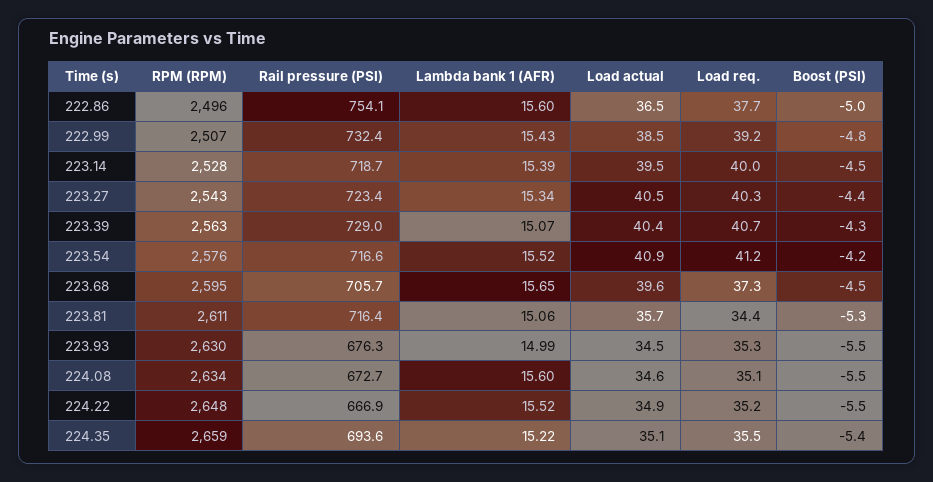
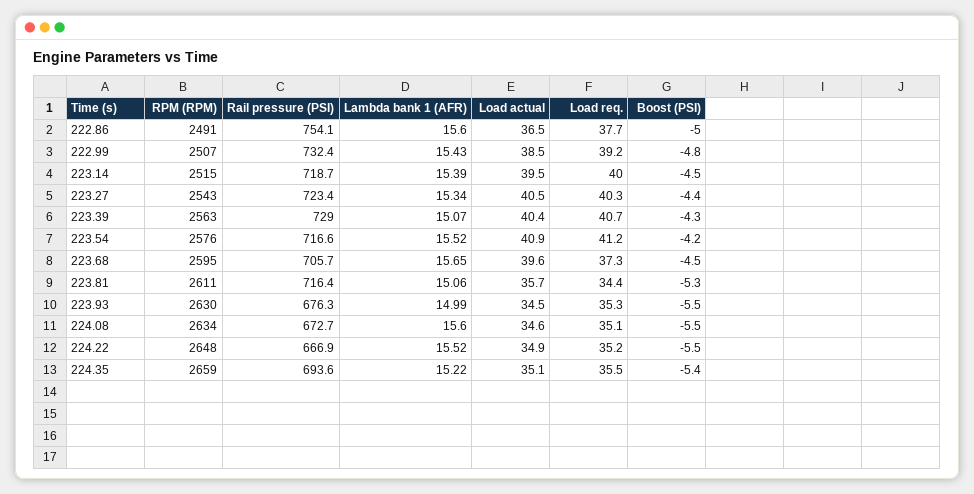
  {
    "RPM (RPM)": {
-     "222.86": 2496,
+     "222.86": 2491,
      "222.99": 2507,
-     "223.14": 2528,
+     "223.14": 2515,
      "223.27": 2543,
      "223.39": 2563,
      "223.54": 2576,
      "223.68": 2595,
      "223.81": 2611,
      "223.93": 2630,
      "224.08": 2634,
      "224.22": 2648,
      "224.35": 2659
    },
    "Rail pressure (PSI)": {
      "222.86": 754.1,
      "222.99": 732.4,
      "223.14": 718.7,
      "223.27": 723.4,
      "223.39": 729,
      "223.54": 716.6,
      "223.68": 705.7,
      "223.81": 716.4,
      "223.93": 676.3,
      "224.08": 672.7,
      "224.22": 666.9,
      "224.35": 693.6
    },
    "Lambda bank 1 (AFR)": {
      "222.86": 15.6,
      "222.99": 15.43,
      "223.14": 15.39,
      "223.27": 15.34,
      "223.39": 15.07,
      "223.54": 15.52,
      "223.68": 15.65,
      "223.81": 15.06,
      "223.93": 14.99,
      "224.08": 15.6,
      "224.22": 15.52,
      "224.35": 15.22
    },
    "Load actual": {
      "222.86": 36.5,
      "222.99": 38.5,
      "223.14": 39.5,
      "223.27": 40.5,
      "223.39": 40.4,
      "223.54": 40.9,
      "223.68": 39.6,
      "223.81": 35.7,
      "223.93": 34.5,
      "224.08": 34.6,
      "224.22": 34.9,
      "224.35": 35.1
    },
    "Load req.": {
      "222.86": 37.7,
      "222.99": 39.2,
      "223.14": 40,
      "223.27": 40.3,
      "223.39": 40.7,
      "223.54": 41.2,
      "223.68": 37.3,
      "223.81": 34.4,
      "223.93": 35.3,
      "224.08": 35.1,
      "224.22": 35.2,
      "224.35": 35.5
    },
    "Boost (PSI)": {
      "222.86": -5,
      "222.99": -4.8,
      "223.14": -4.5,
      "223.27": -4.4,
      "223.39": -4.3,
      "223.54": -4.2,
      "223.68": -4.5,
      "223.81": -5.3,
      "223.93": -5.5,
      "224.08": -5.5,
      "224.22": -5.5,
      "224.35": -5.4
    }
  }

